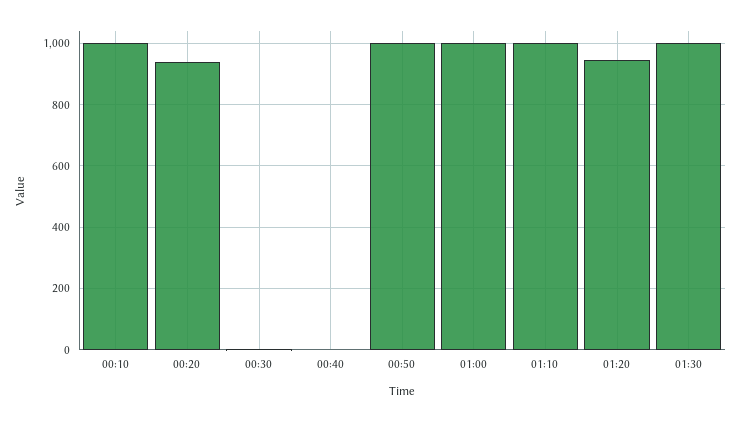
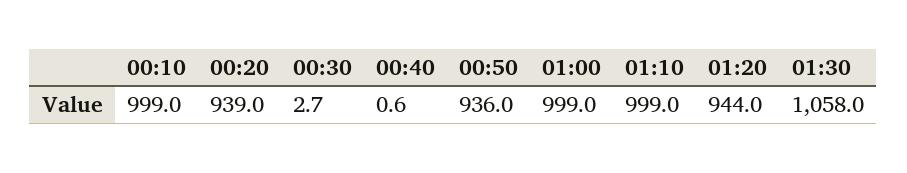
  {
    "00:10": 999,
    "00:20": 939,
    "00:30": 2.7,
    "00:40": 0.6,
-   "00:50": 1000,
+   "00:50": 936,
    "01:00": 999,
    "01:10": 999,
    "01:20": 944,
-   "01:30": 1000
+   "01:30": 1058
  }

